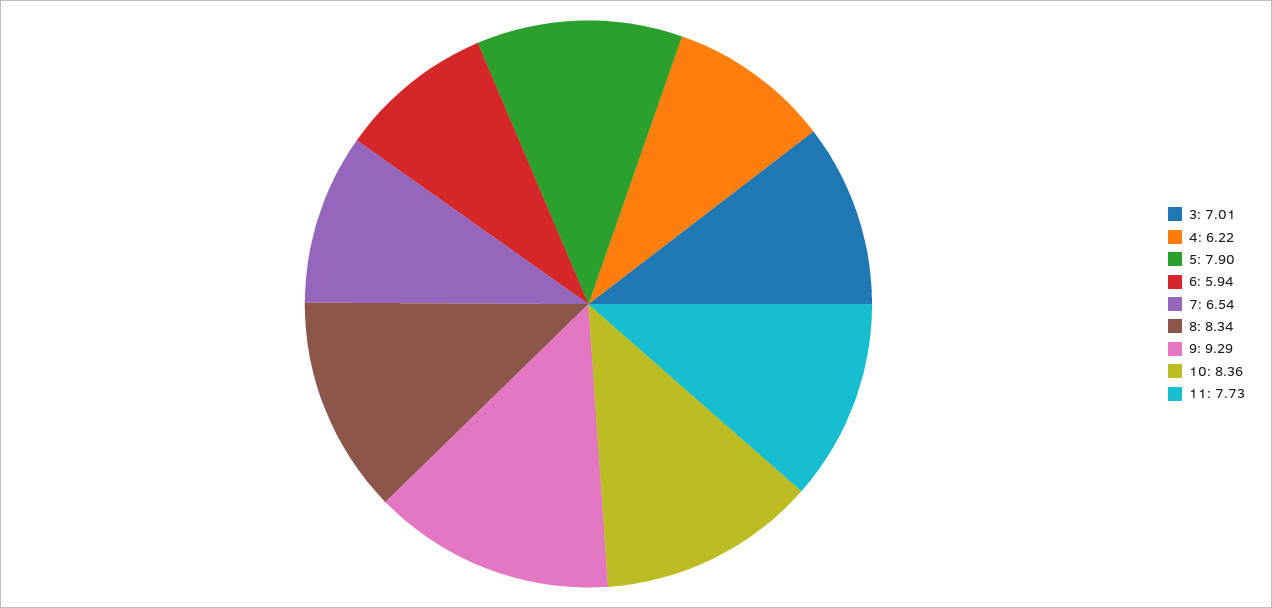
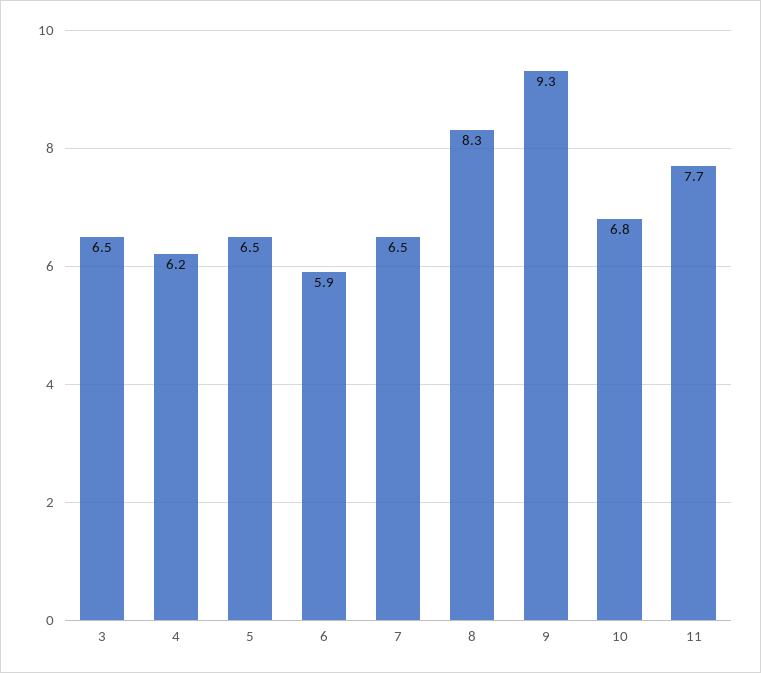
  {
-   "3": 7.01,
+   "3": 6.5,
    "4": 6.22,
-   "5": 7.9,
+   "5": 6.5,
    "6": 5.94,
    "7": 6.54,
    "8": 8.34,
    "9": 9.29,
-   "10": 8.36,
+   "10": 6.8,
    "11": 7.73
  }

